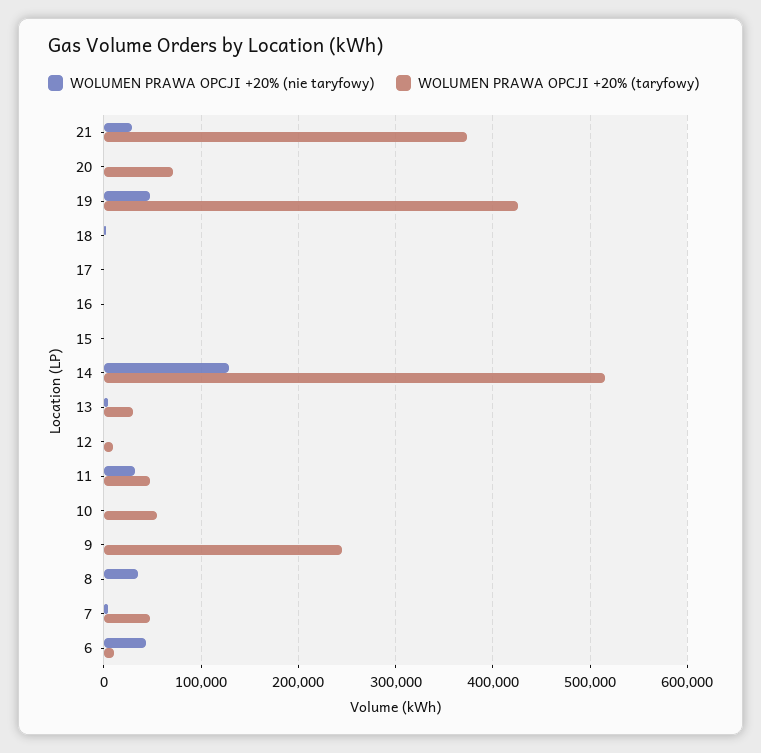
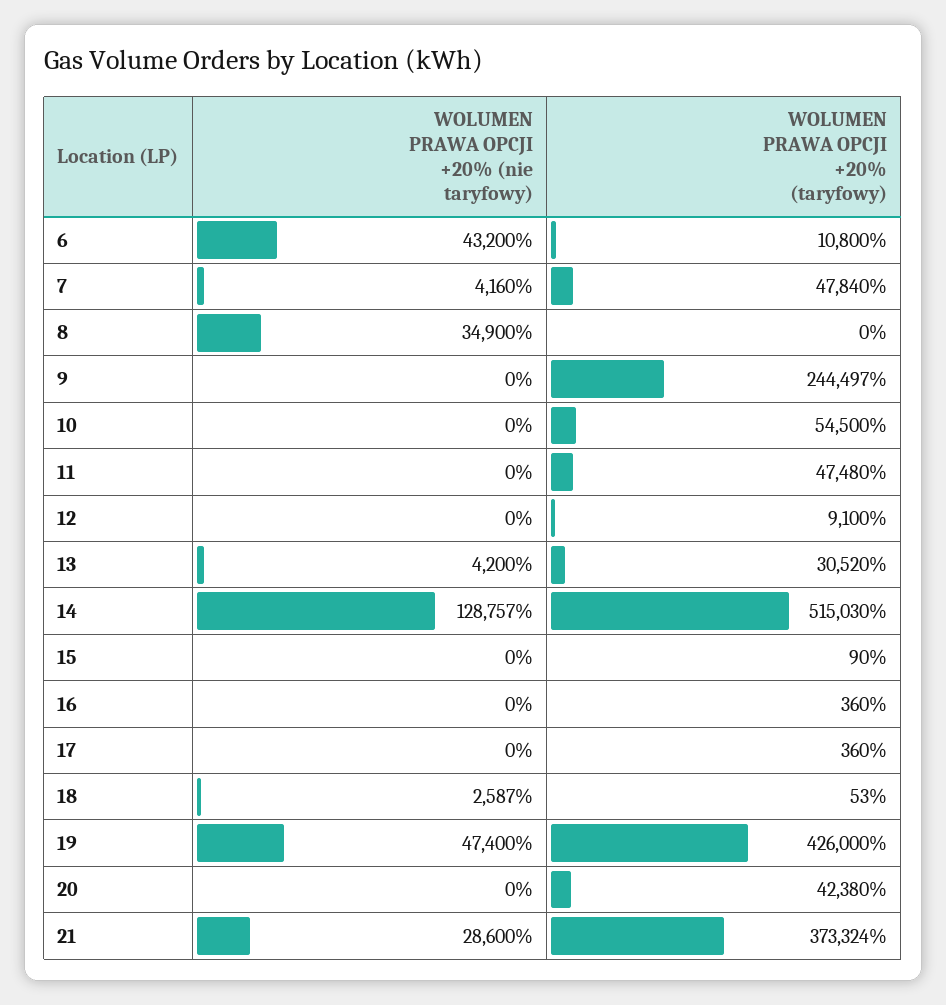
  {
    "WOLUMEN PRAWA OPCJI +20% (nie taryfowy)": {
      "21": 28600,
      "20": 0,
      "19": 47400,
      "18": 2587,
      "17": 0,
      "16": 0,
      "15": 0,
      "14": 128757,
      "13": 4200,
      "12": 0,
-     "11": 30000,
+     "11": 0,
      "10": 0,
      "9": 0,
      "8": 34900,
      "7": 4160,
      "6": 43200
    },
    "WOLUMEN PRAWA OPCJI +20% (taryfowy)": {
      "21": 373324,
-     "20": 70000,
+     "20": 42380,
      "19": 426000,
      "18": 53,
      "17": 360,
      "16": 360,
      "15": 90,
      "14": 515030,
      "13": 30520,
      "12": 9100,
      "11": 47480,
      "10": 54500,
      "9": 244497,
      "8": 0,
      "7": 47840,
      "6": 10800
    }
  }

